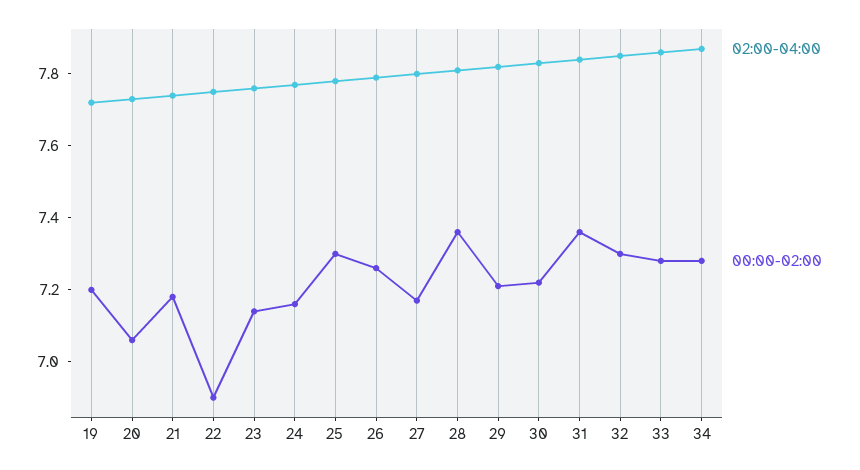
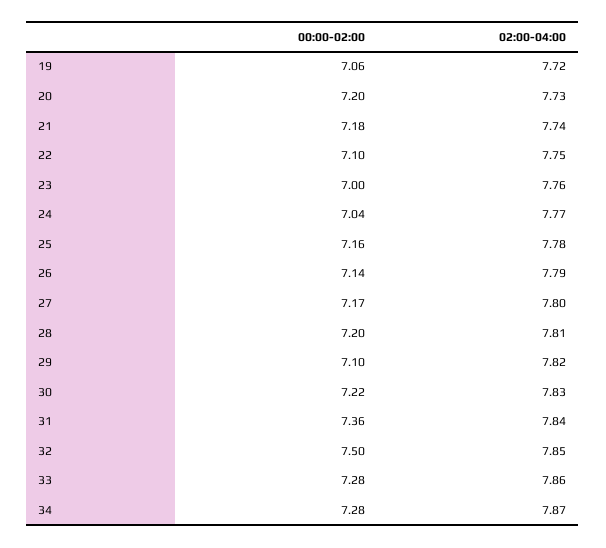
  {
    "02:00-04:00": {
      "19": 7.72,
      "20": 7.73,
      "21": 7.74,
      "22": 7.75,
      "23": 7.76,
      "24": 7.77,
      "25": 7.78,
      "26": 7.79,
      "27": 7.8,
      "28": 7.81,
      "29": 7.82,
      "30": 7.83,
      "31": 7.84,
      "32": 7.85,
      "33": 7.86,
      "34": 7.87
    },
    "00:00-02:00": {
-     "19": 7.2,
+     "19": 7.06,
-     "20": 7.05,
+     "20": 7.2,
      "21": 7.18,
-     "22": 6.9,
+     "22": 7.1,
-     "23": 7.15,
+     "23": 7,
-     "24": 7.15,
+     "24": 7.04,
-     "25": 7.3,
+     "25": 7.16,
-     "26": 7.25,
+     "26": 7.14,
      "27": 7.17,
-     "28": 7.35,
+     "28": 7.2,
-     "29": 7.2,
+     "29": 7.1,
      "30": 7.22,
      "31": 7.36,
-     "32": 7.3,
+     "32": 7.5,
      "33": 7.28,
      "34": 7.28
    }
  }

